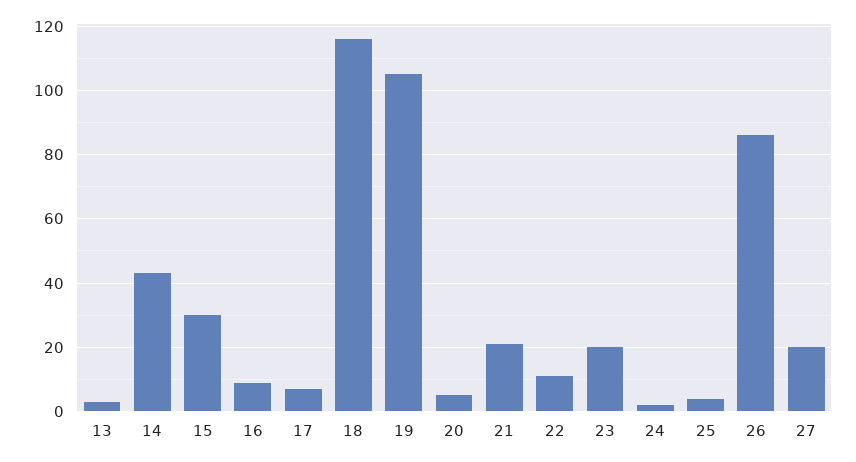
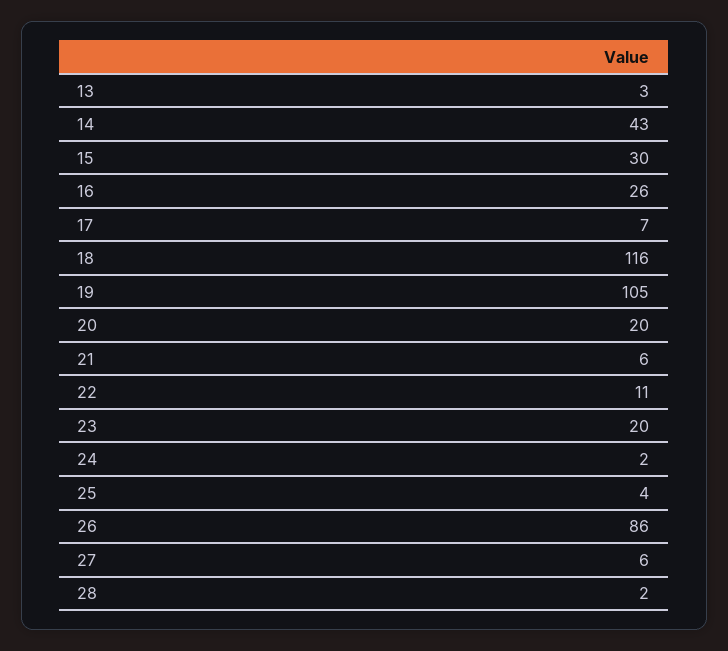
  {
    "13": 3,
    "14": 43,
    "15": 30,
-   "16": 10,
+   "16": 26,
    "17": 7,
    "18": 116,
    "19": 105,
-   "20": 5,
+   "20": 20,
-   "21": 20,
+   "21": 6,
    "22": 11,
    "23": 20,
    "24": 2,
    "25": 4,
    "26": 86,
-   "27": 20
+   "27": 6,
+   "28": 2
  }

